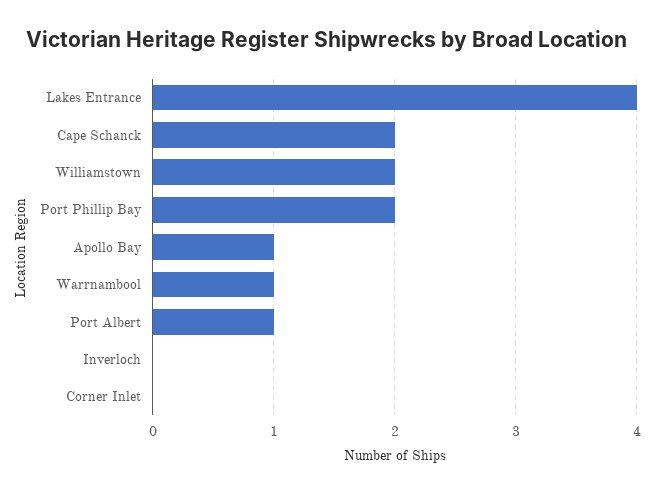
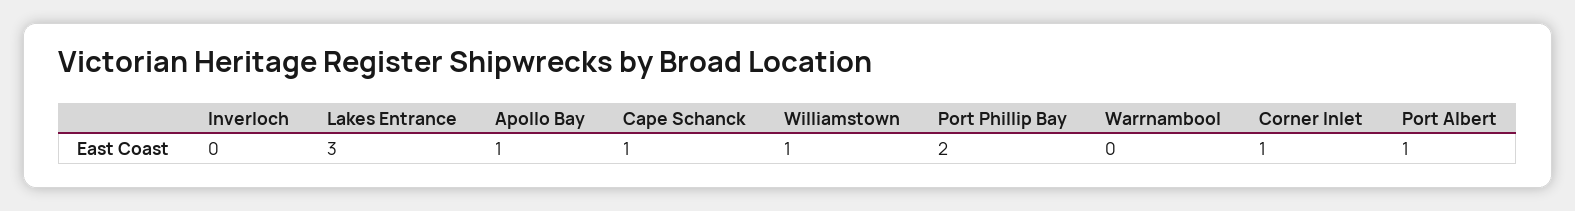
  {
-   "Lakes Entrance": 4,
+   "Lakes Entrance": 3,
-   "Cape Schanck": 2,
+   "Cape Schanck": 1,
-   "Williamstown": 2,
+   "Williamstown": 1,
    "Port Phillip Bay": 2,
    "Apollo Bay": 1,
-   "Warrnambool": 1,
+   "Warrnambool": 0,
    "Port Albert": 1,
    "Inverloch": 0,
-   "Corner Inlet": 0
+   "Corner Inlet": 1
  }

